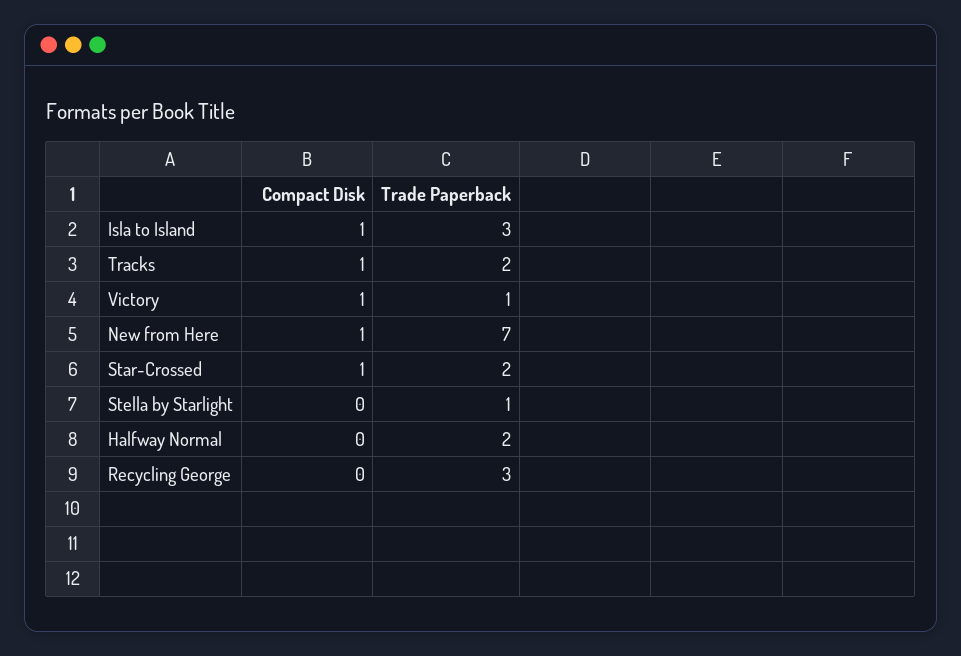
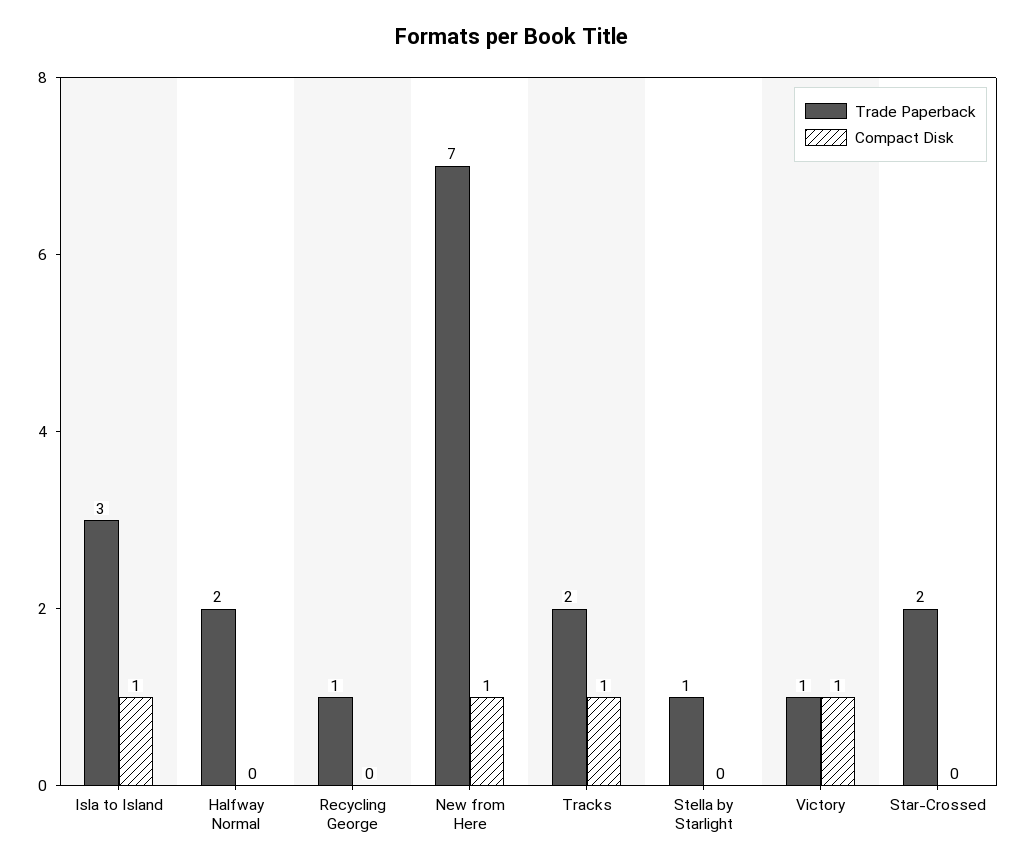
  {
    "Compact Disk": {
      "Isla to Island": 1,
      "Tracks": 1,
      "Victory": 1,
      "New from Here": 1,
-     "Star-Crossed": 1,
+     "Star-Crossed": 0,
      "Stella by Starlight": 0,
      "Halfway Normal": 0,
      "Recycling George": 0
    },
    "Trade Paperback": {
      "Isla to Island": 3,
      "Tracks": 2,
      "Victory": 1,
      "New from Here": 7,
      "Star-Crossed": 2,
      "Stella by Starlight": 1,
      "Halfway Normal": 2,
-     "Recycling George": 3
+     "Recycling George": 1
    }
  }

